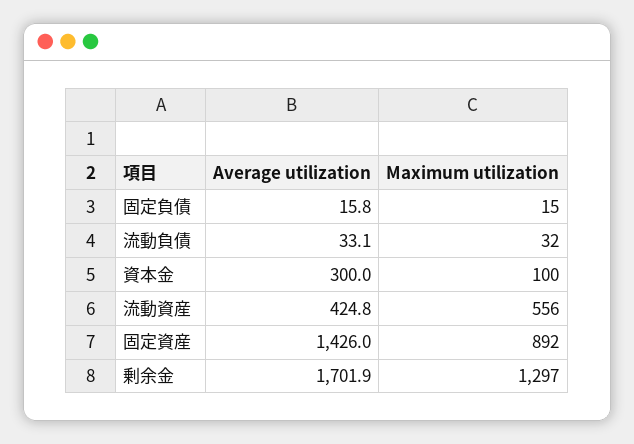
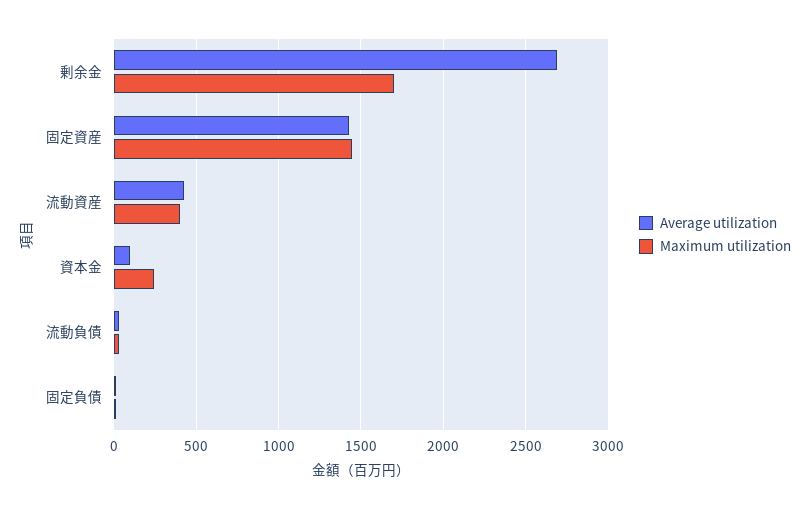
  {
    "Average utilization": {
      "固定負債": 15.8,
      "流動負債": 33.1,
-     "資本金": 300,
+     "資本金": 100,
      "流動資産": 424.8,
      "固定資産": 1426,
-     "剰余金": 1701.9
+     "剰余金": 2700
    },
    "Maximum utilization": {
      "固定負債": 15,
      "流動負債": 32,
-     "資本金": 100,
+     "資本金": 250,
-     "流動資産": 556,
+     "流動資産": 400,
-     "固定資産": 892,
+     "固定資産": 1450,
-     "剰余金": 1297
+     "剰余金": 1700
    }
  }

